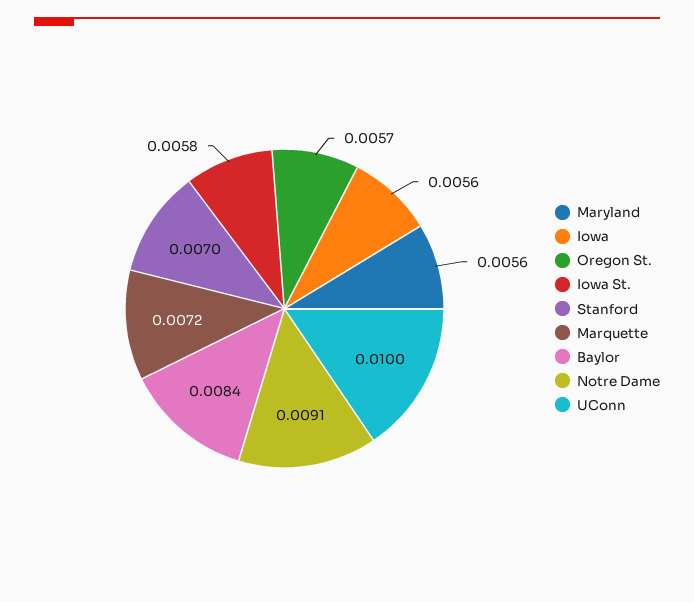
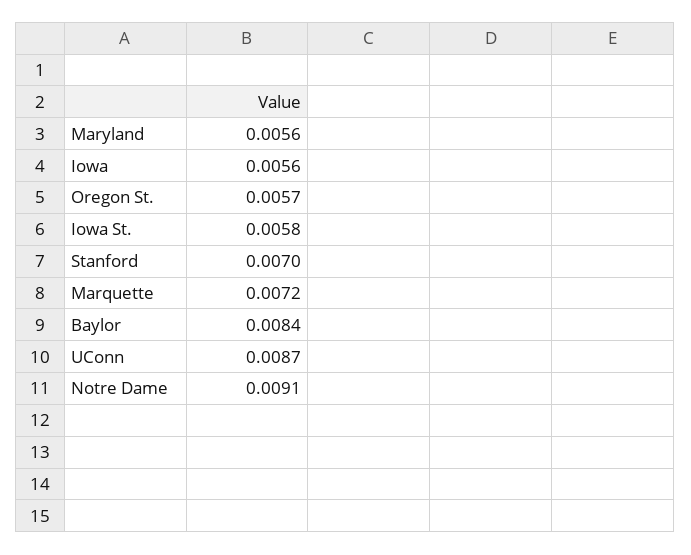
  {
    "Maryland": 0.0056,
    "Iowa": 0.0056,
    "Oregon St.": 0.0057,
    "Iowa St.": 0.0058,
    "Stanford": 0.007,
    "Marquette": 0.0072,
    "Baylor": 0.0084,
    "Notre Dame": 0.0091,
-   "UConn": 0.01
+   "UConn": 0.0087
  }

